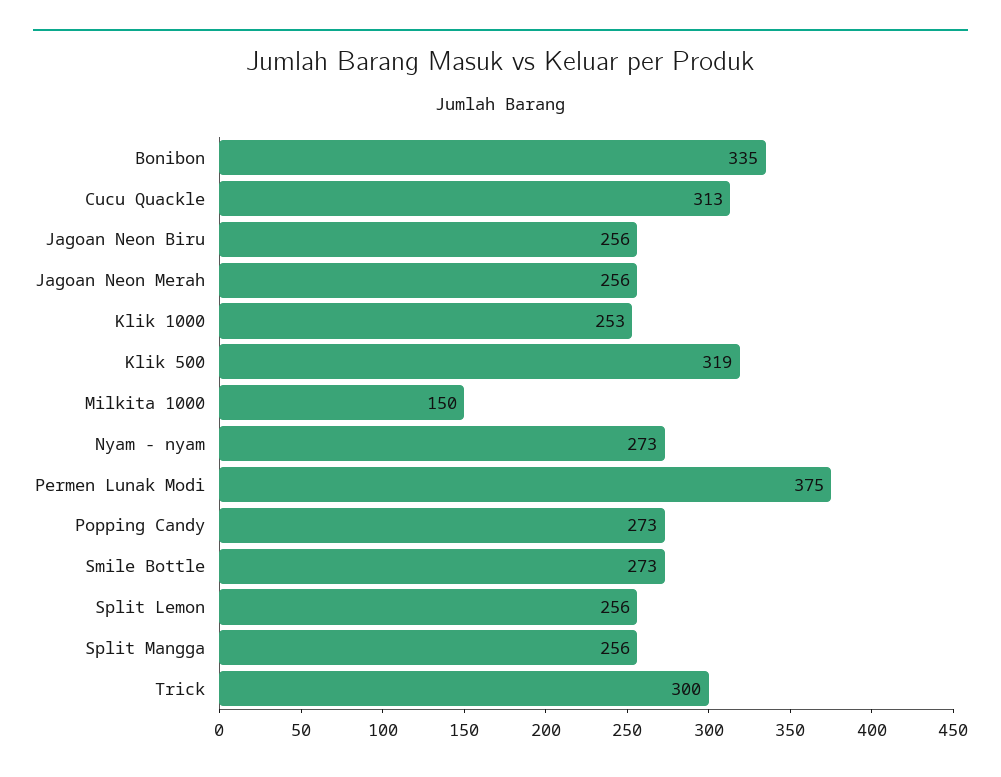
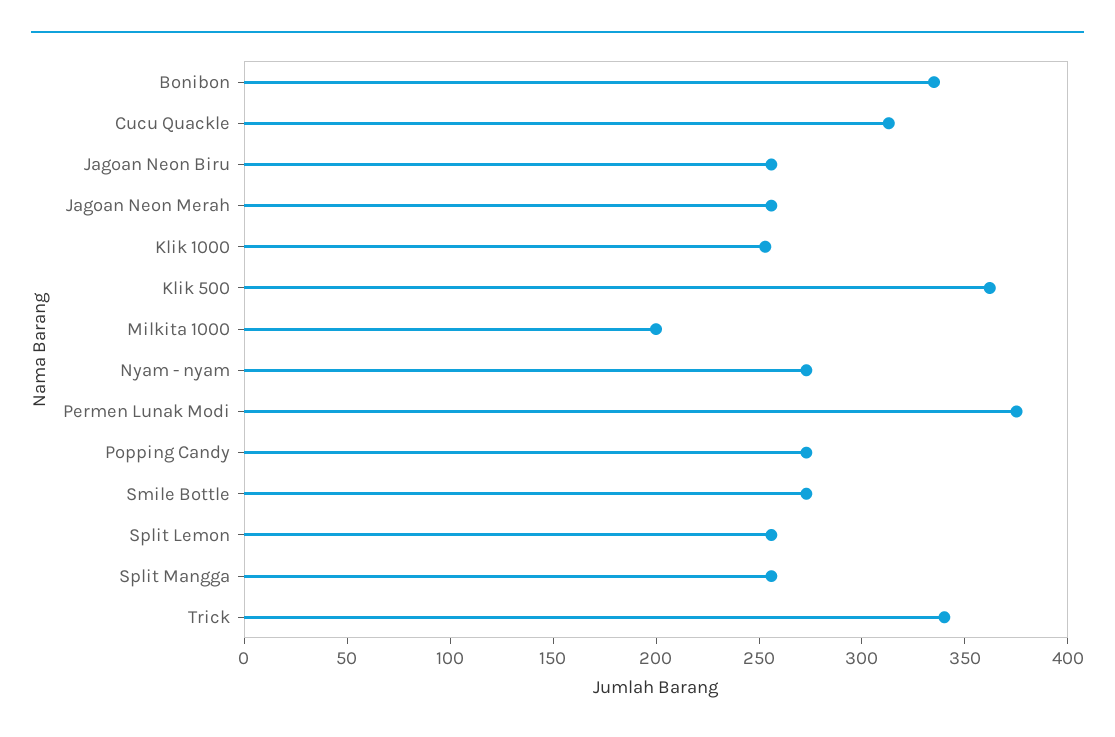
  {
    "Bonibon": 335,
    "Cucu Quackle": 313,
    "Jagoan Neon Biru": 256,
    "Jagoan Neon Merah": 256,
    "Klik 1000": 253,
-   "Klik 500": 319,
+   "Klik 500": 360,
-   "Milkita 1000": 150,
+   "Milkita 1000": 200,
    "Nyam - nyam": 273,
    "Permen Lunak Modi": 375,
    "Popping Candy": 273,
    "Smile Bottle": 273,
    "Split Lemon": 256,
    "Split Mangga": 256,
-   "Trick": 300
+   "Trick": 340
  }

